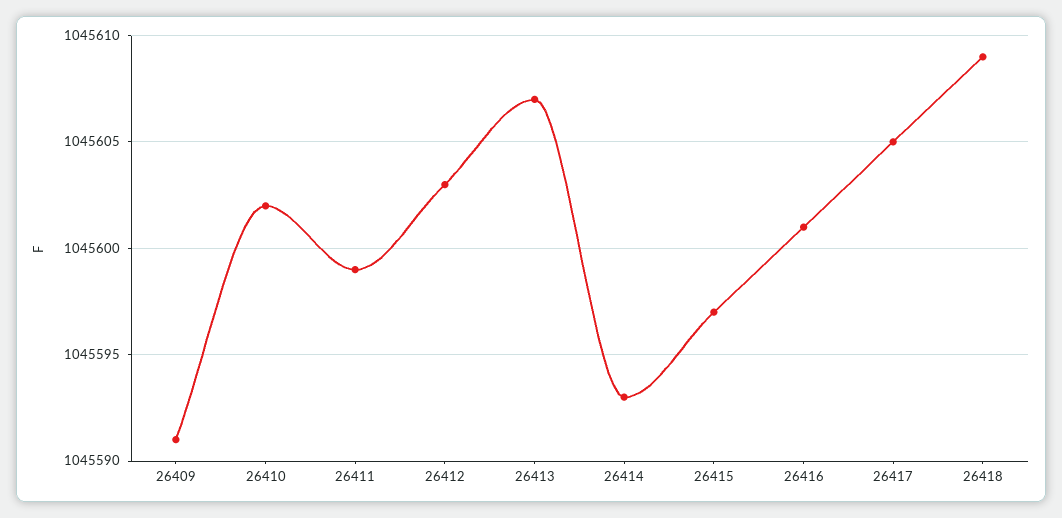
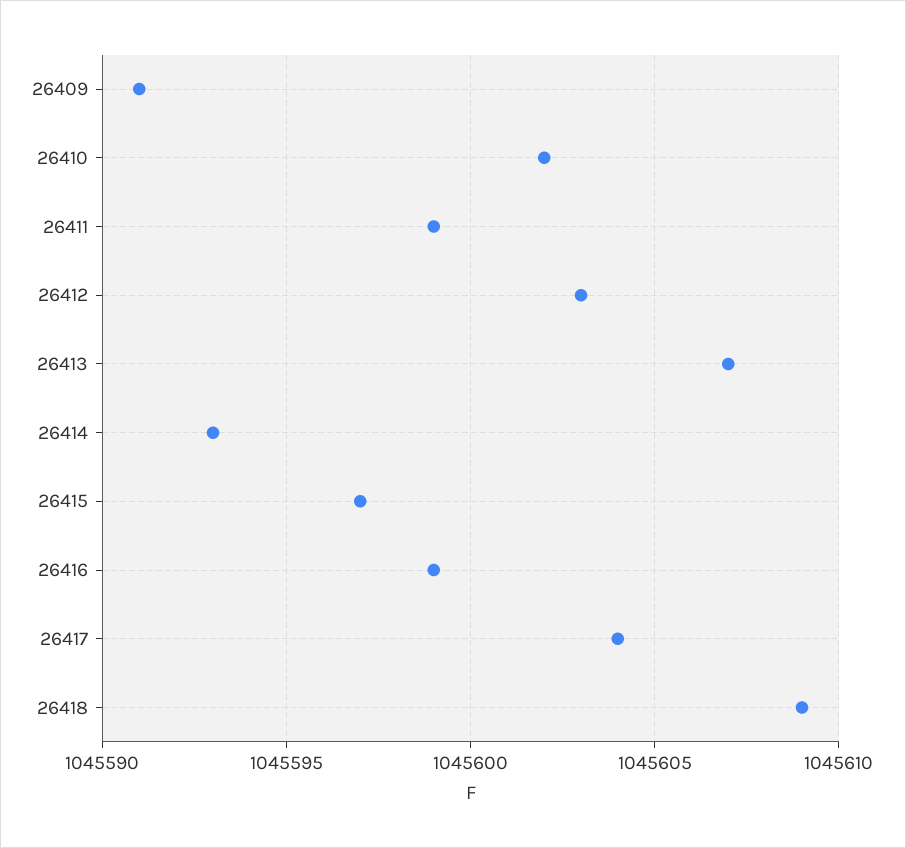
  {
    "26409": 1045591,
    "26410": 1045602,
    "26411": 1045599,
    "26412": 1045603,
    "26413": 1045607,
    "26414": 1045593,
    "26415": 1045597,
-   "26416": 1045601,
+   "26416": 1045599,
-   "26417": 1045605,
+   "26417": 1045604,
    "26418": 1045609
  }

